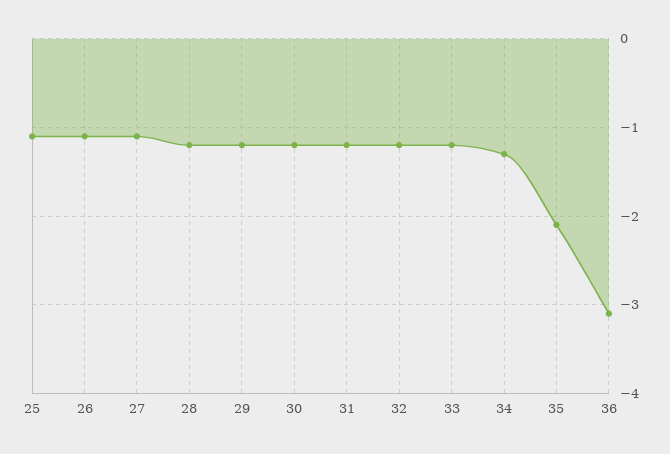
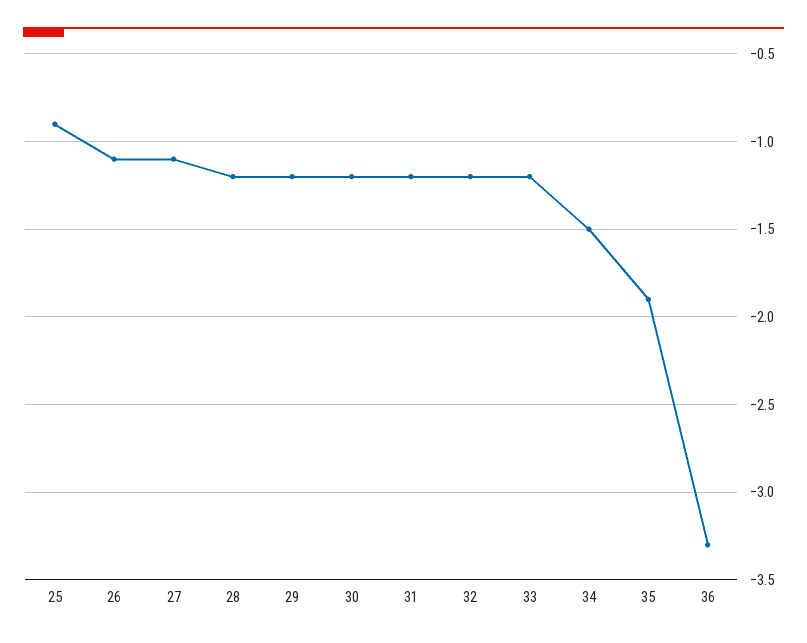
  {
-   "25": -1.1,
+   "25": -0.9,
    "26": -1.1,
    "27": -1.1,
    "28": -1.2,
    "29": -1.2,
    "30": -1.2,
    "31": -1.2,
    "32": -1.2,
    "33": -1.2,
-   "34": -1.3,
+   "34": -1.5,
-   "35": -2.1,
+   "35": -1.9,
-   "36": -3.1
+   "36": -3.3
  }

